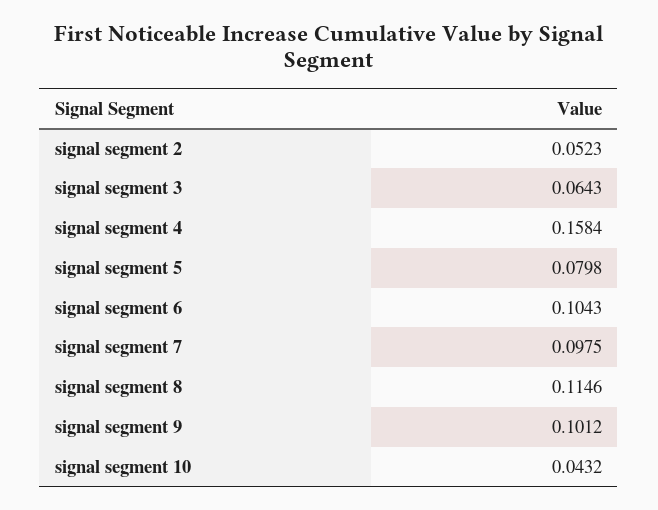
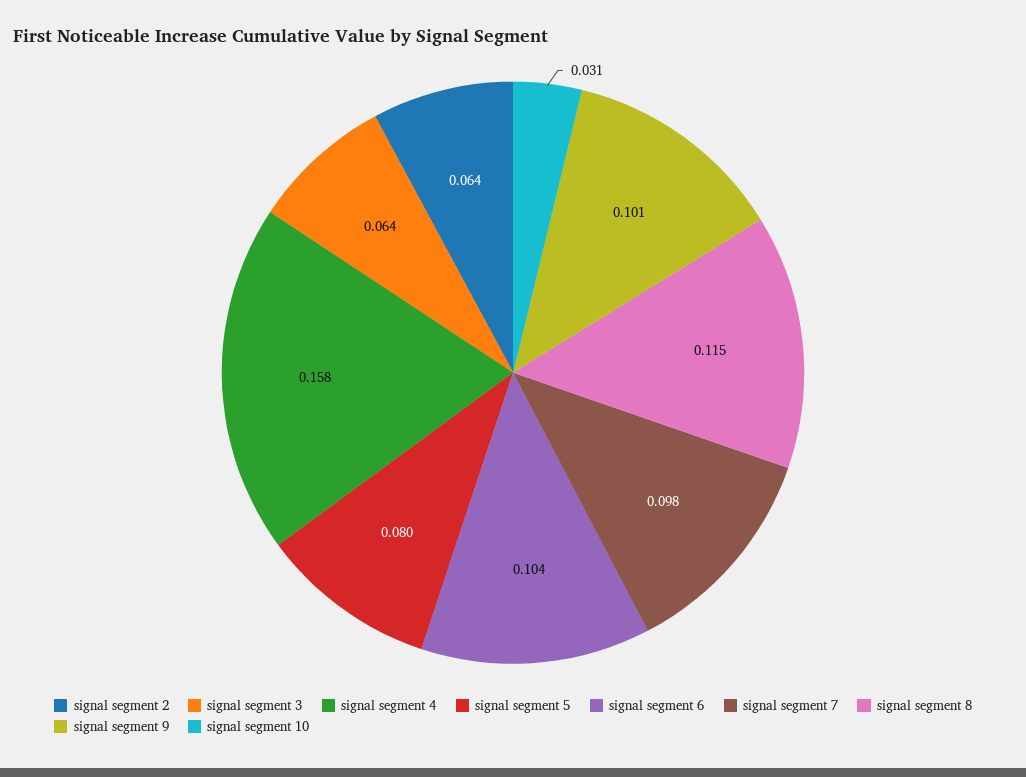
  {
-   "signal segment 2": 0.0523,
+   "signal segment 2": 0.064,
    "signal segment 3": 0.0643,
    "signal segment 4": 0.1584,
    "signal segment 5": 0.0798,
    "signal segment 6": 0.1043,
    "signal segment 7": 0.0975,
    "signal segment 8": 0.1146,
    "signal segment 9": 0.1012,
-   "signal segment 10": 0.0432
+   "signal segment 10": 0.031
  }

